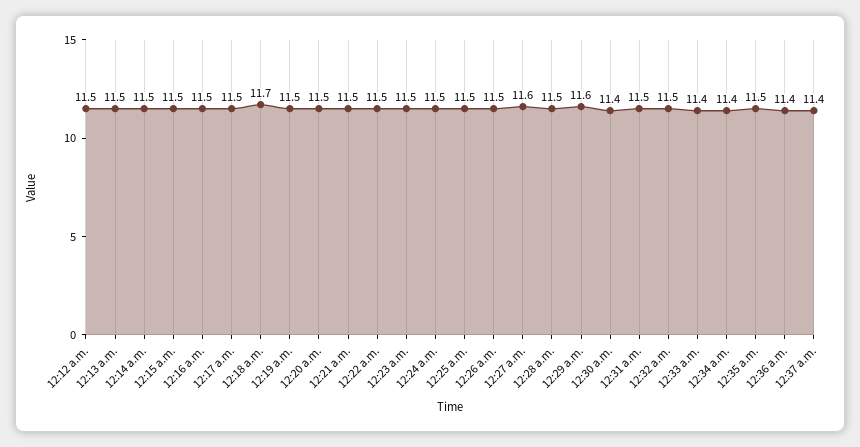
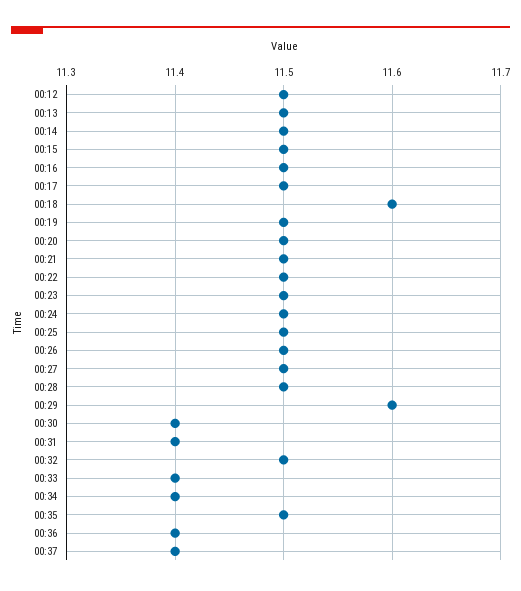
  {
    "12:12 a.m.": 11.5,
    "12:13 a.m.": 11.5,
    "12:14 a.m.": 11.5,
    "12:15 a.m.": 11.5,
    "12:16 a.m.": 11.5,
    "12:17 a.m.": 11.5,
-   "12:18 a.m.": 11.7,
+   "12:18 a.m.": 11.6,
    "12:19 a.m.": 11.5,
    "12:20 a.m.": 11.5,
    "12:21 a.m.": 11.5,
    "12:22 a.m.": 11.5,
    "12:23 a.m.": 11.5,
    "12:24 a.m.": 11.5,
    "12:25 a.m.": 11.5,
    "12:26 a.m.": 11.5,
-   "12:27 a.m.": 11.6,
+   "12:27 a.m.": 11.5,
    "12:28 a.m.": 11.5,
    "12:29 a.m.": 11.6,
    "12:30 a.m.": 11.4,
-   "12:31 a.m.": 11.5,
+   "12:31 a.m.": 11.4,
    "12:32 a.m.": 11.5,
    "12:33 a.m.": 11.4,
    "12:34 a.m.": 11.4,
    "12:35 a.m.": 11.5,
    "12:36 a.m.": 11.4,
    "12:37 a.m.": 11.4
  }

